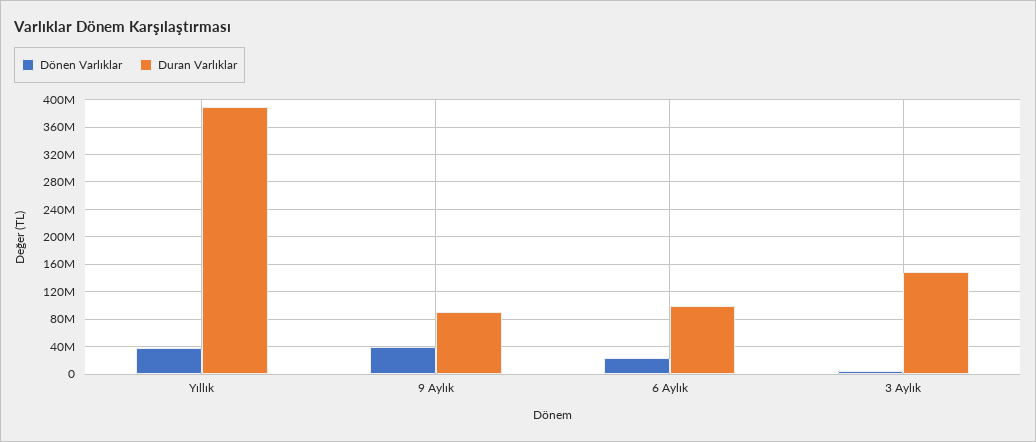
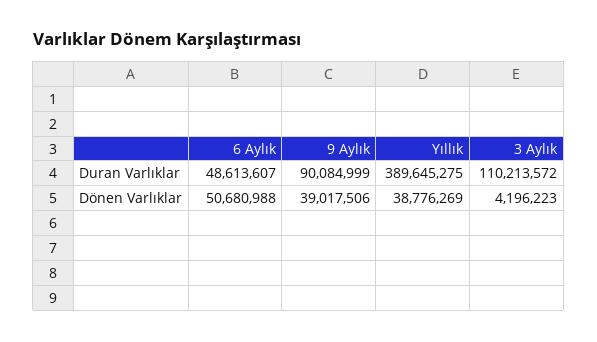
  {
    "Dönen Varlıklar": {
      "Yıllık": 38776269,
      "9 Aylık": 39017506,
-     "6 Aylık": 20000000,
+     "6 Aylık": 50680988,
      "3 Aylık": 4196223
    },
    "Duran Varlıklar": {
      "Yıllık": 389645275,
      "9 Aylık": 90084999,
-     "6 Aylık": 100000000,
+     "6 Aylık": 48613607,
-     "3 Aylık": 150000000
+     "3 Aylık": 110213572
    }
  }

